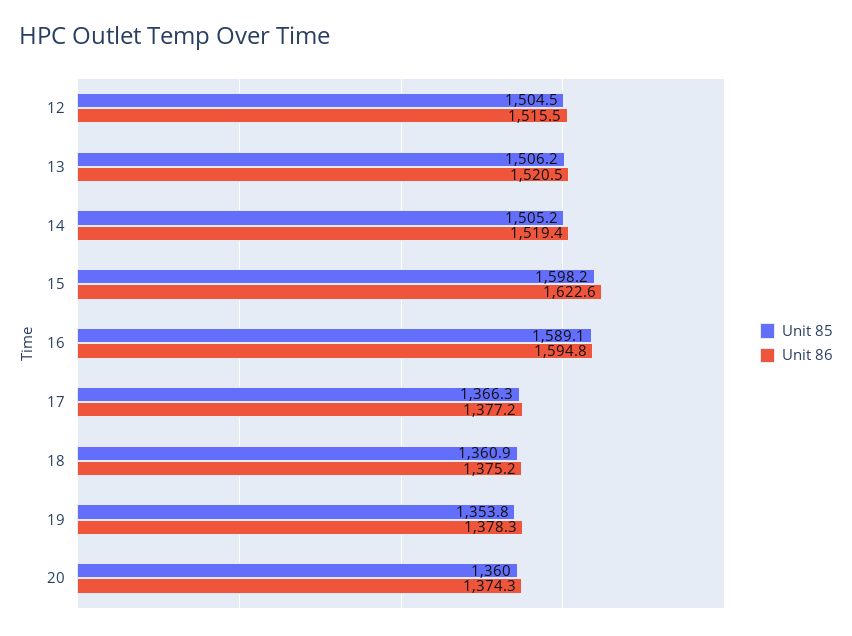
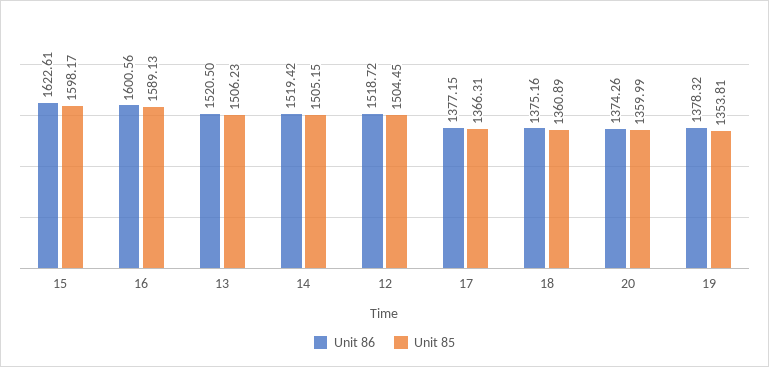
  {
    "Unit 85": {
      "12": 1504.45,
      "13": 1506.23,
      "14": 1505.15,
      "15": 1598.17,
      "16": 1589.13,
      "17": 1366.31,
      "18": 1360.89,
      "19": 1353.81,
      "20": 1359.99
    },
    "Unit 86": {
-     "12": 1515.5,
+     "12": 1518.72,
      "13": 1520.5,
      "14": 1519.42,
      "15": 1622.61,
-     "16": 1594.8,
+     "16": 1600.56,
      "17": 1377.15,
      "18": 1375.16,
      "19": 1378.32,
      "20": 1374.26
    }
  }

